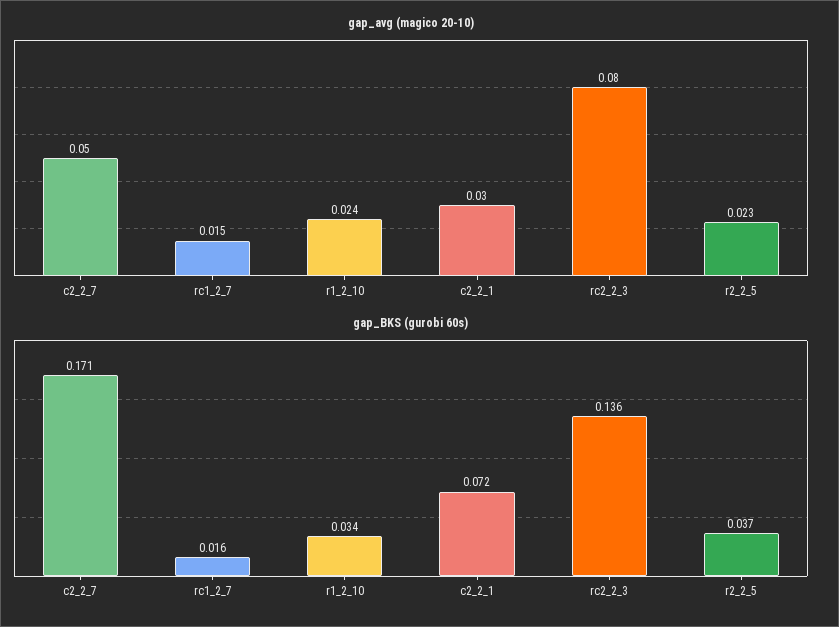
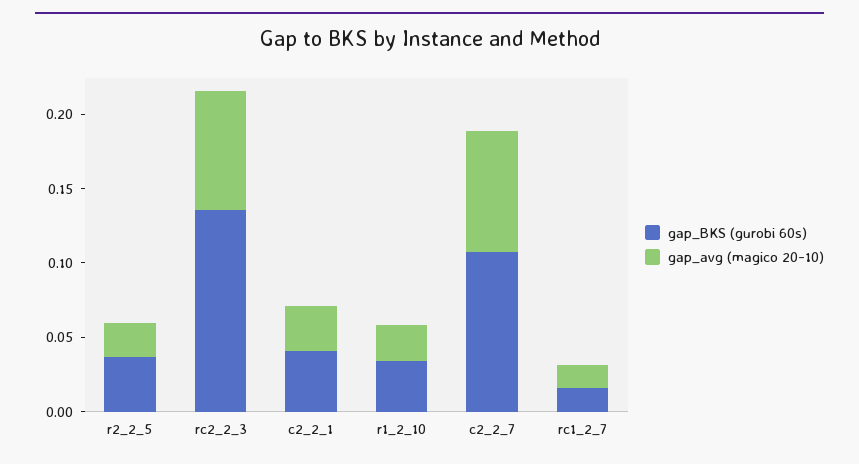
  {
    "gap_avg (magico 20-10)": {
-     "c2_2_7": 0.05,
+     "c2_2_7": 0.08,
      "rc1_2_7": 0.015,
      "r1_2_10": 0.024,
      "c2_2_1": 0.03,
      "rc2_2_3": 0.08,
      "r2_2_5": 0.023
    },
    "gap_BKS (gurobi 60s)": {
-     "c2_2_7": 0.171,
+     "c2_2_7": 0.11,
      "rc1_2_7": 0.016,
      "r1_2_10": 0.034,
-     "c2_2_1": 0.072,
+     "c2_2_1": 0.04,
      "rc2_2_3": 0.136,
      "r2_2_5": 0.037
    }
  }

